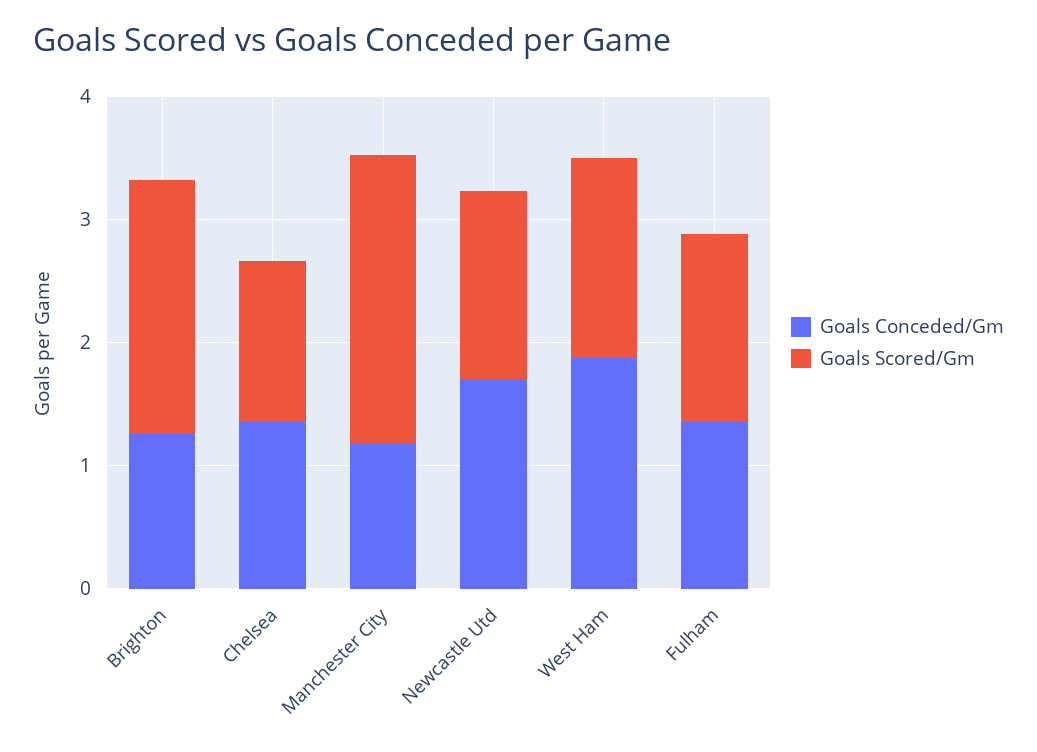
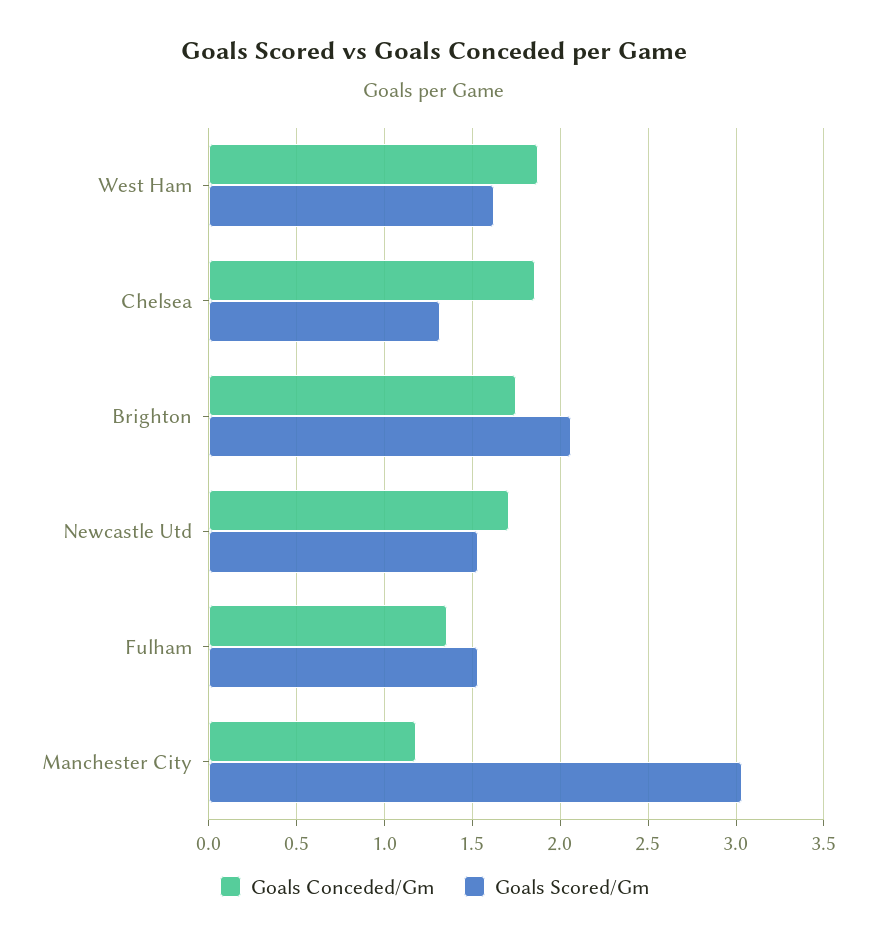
  {
    "Goals Conceded/Gm": {
-     "Brighton": 1.2,
+     "Brighton": 1.75,
-     "Chelsea": 1.4,
+     "Chelsea": 1.85,
      "Manchester City": 1.2,
      "Newcastle Utd": 1.7,
      "West Ham": 1.9,
      "Fulham": 1.35
    },
    "Goals Scored/Gm": {
      "Brighton": 2.05,
      "Chelsea": 1.3,
-     "Manchester City": 2.4,
+     "Manchester City": 3.05,
      "Newcastle Utd": 1.55,
      "West Ham": 1.65,
      "Fulham": 1.55
    }
  }

